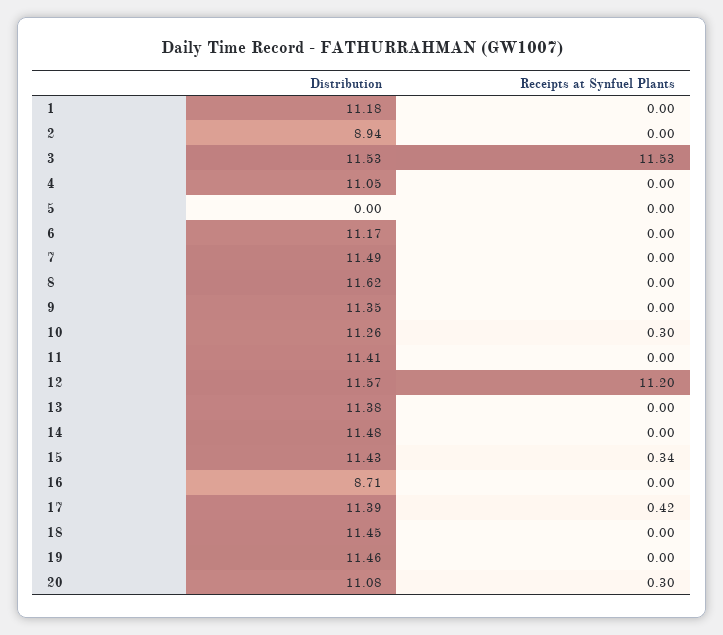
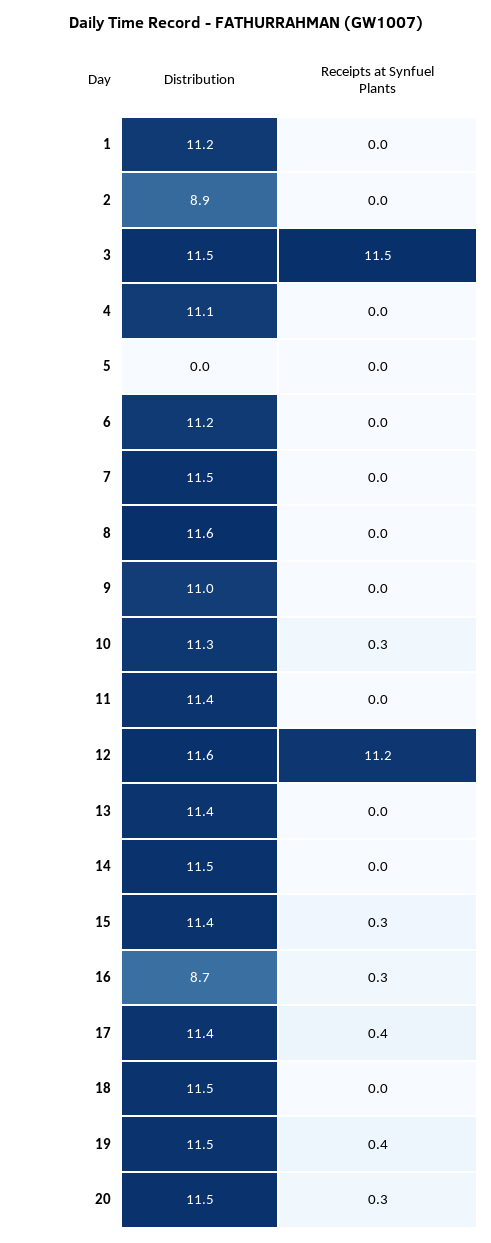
  {
    "Distribution": {
      "1": 11.18,
      "2": 8.94,
      "3": 11.53,
      "4": 11.05,
      "5": 0,
      "6": 11.17,
      "7": 11.49,
      "8": 11.62,
-     "9": 11.35,
+     "9": 11,
      "10": 11.26,
      "11": 11.41,
      "12": 11.57,
      "13": 11.38,
      "14": 11.48,
      "15": 11.43,
      "16": 8.71,
      "17": 11.39,
      "18": 11.45,
      "19": 11.46,
-     "20": 11.08
+     "20": 11.5
    },
    "Receipts at Synfuel Plants": {
      "1": 0,
      "2": 0,
      "3": 11.53,
      "4": 0,
      "5": 0,
      "6": 0,
      "7": 0,
      "8": 0,
      "9": 0,
      "10": 0.3,
      "11": 0,
      "12": 11.2,
      "13": 0,
      "14": 0,
      "15": 0.34,
-     "16": 0,
+     "16": 0.3,
      "17": 0.42,
      "18": 0,
-     "19": 0,
+     "19": 0.4,
      "20": 0.3
    }
  }

